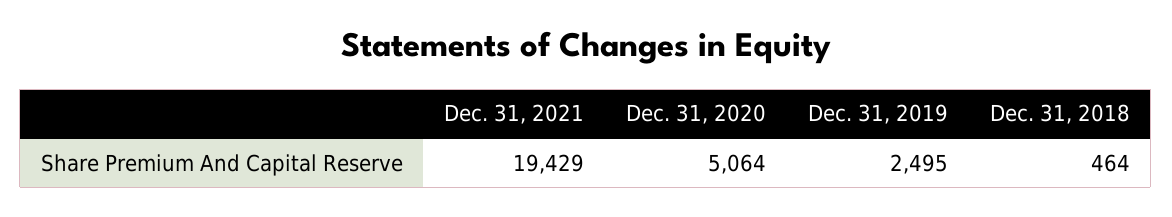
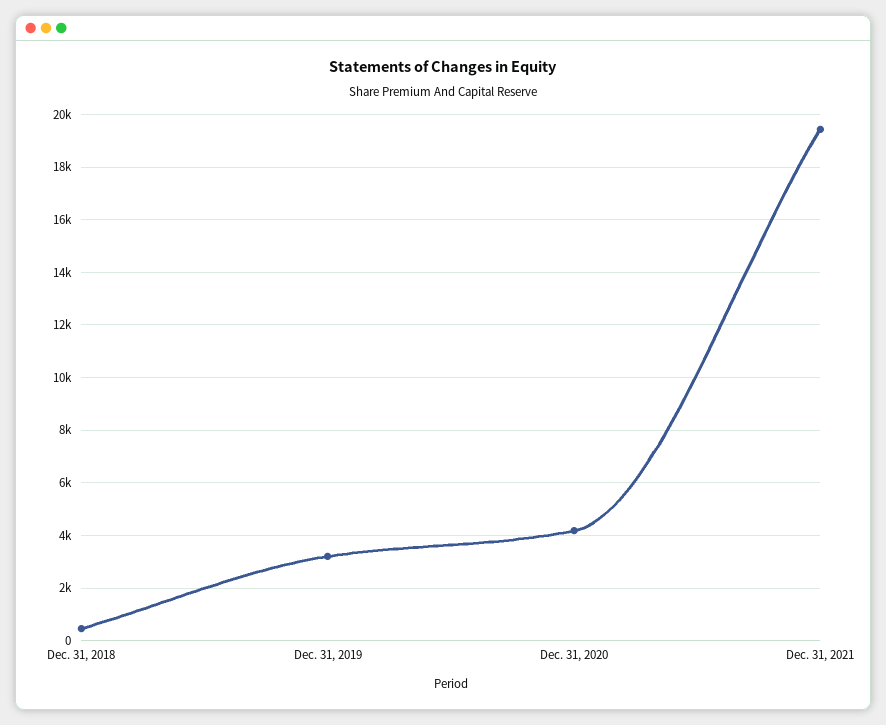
  {
    "Dec. 31, 2021": 19429,
-   "Dec. 31, 2020": 5064,
+   "Dec. 31, 2020": 4250,
-   "Dec. 31, 2019": 2495,
+   "Dec. 31, 2019": 3250,
    "Dec. 31, 2018": 464
  }

